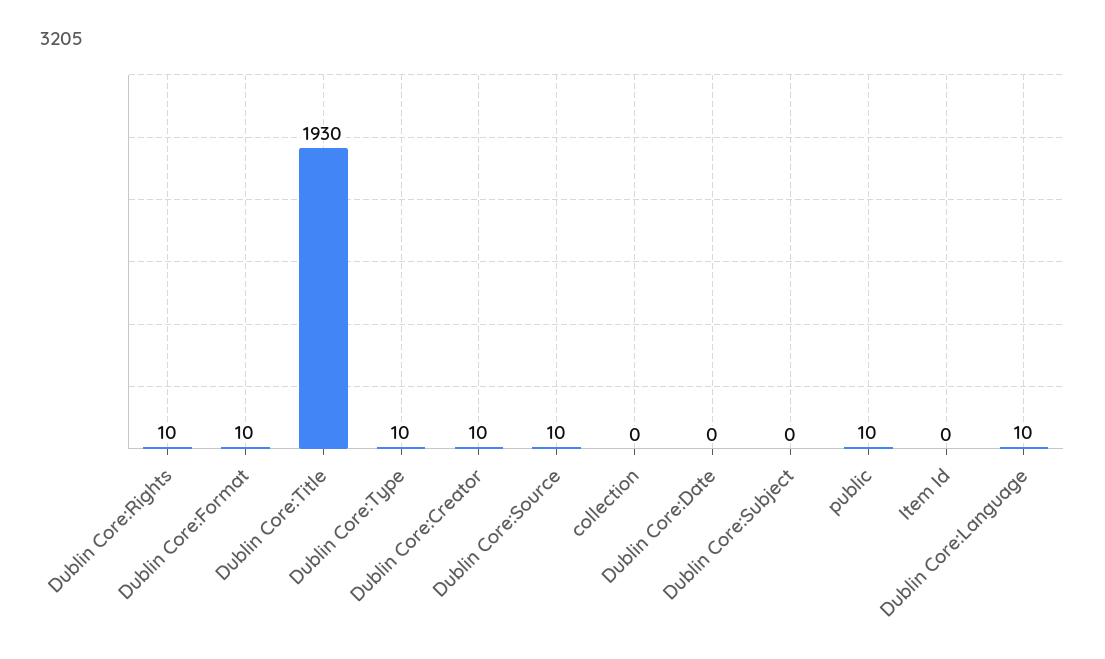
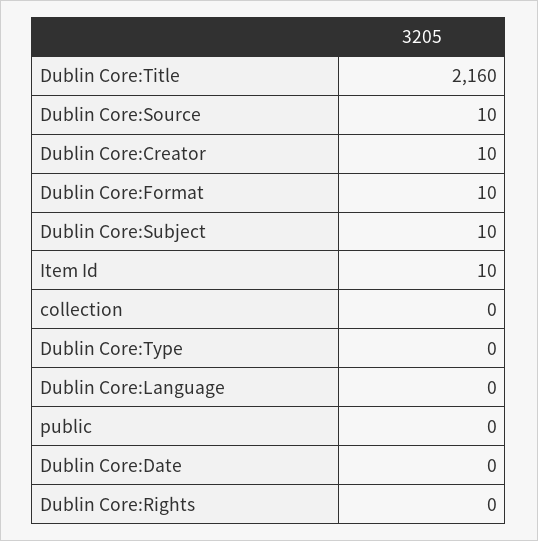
  {
-   "Dublin Core:Rights": 10,
+   "Dublin Core:Rights": 0,
    "Dublin Core:Format": 10,
-   "Dublin Core:Title": 1930,
+   "Dublin Core:Title": 2160,
-   "Dublin Core:Type": 10,
+   "Dublin Core:Type": 0,
    "Dublin Core:Creator": 10,
    "Dublin Core:Source": 10,
    "collection": 0,
    "Dublin Core:Date": 0,
-   "Dublin Core:Subject": 0,
+   "Dublin Core:Subject": 10,
-   "public": 10,
+   "public": 0,
-   "Item Id": 0,
+   "Item Id": 10,
-   "Dublin Core:Language": 10
+   "Dublin Core:Language": 0
  }

